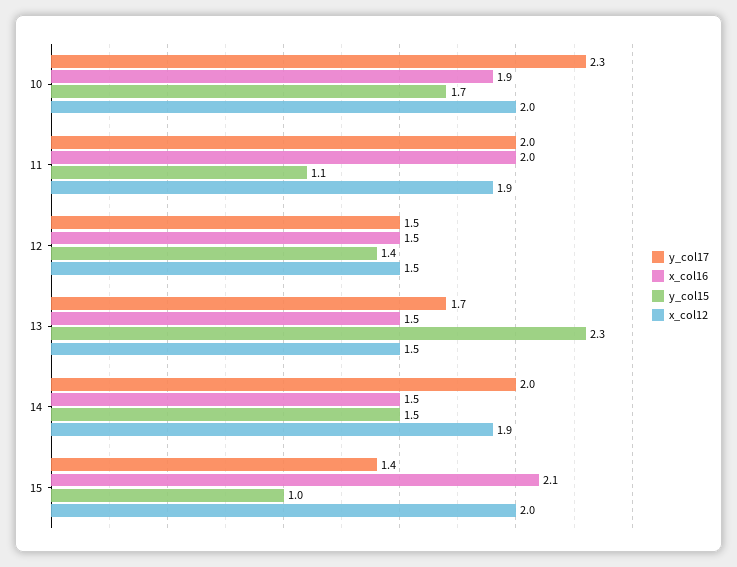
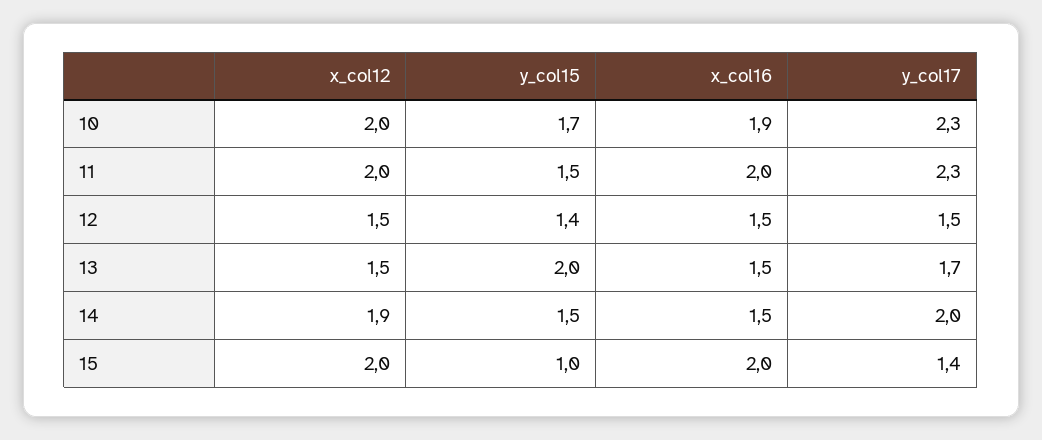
  {
    "y_col17": {
      "10": 2.3,
-     "11": 2,
+     "11": 2.3,
      "12": 1.5,
      "13": 1.7,
      "14": 2,
      "15": 1.4
    },
    "x_col16": {
      "10": 1.9,
      "11": 2,
      "12": 1.5,
      "13": 1.5,
      "14": 1.5,
-     "15": 2.1
+     "15": 2
    },
    "y_col15": {
      "10": 1.7,
-     "11": 1.1,
+     "11": 1.5,
      "12": 1.4,
-     "13": 2.3,
+     "13": 2,
      "14": 1.5,
      "15": 1
    },
    "x_col12": {
      "10": 2,
-     "11": 1.9,
+     "11": 2,
      "12": 1.5,
      "13": 1.5,
      "14": 1.9,
      "15": 2
    }
  }

